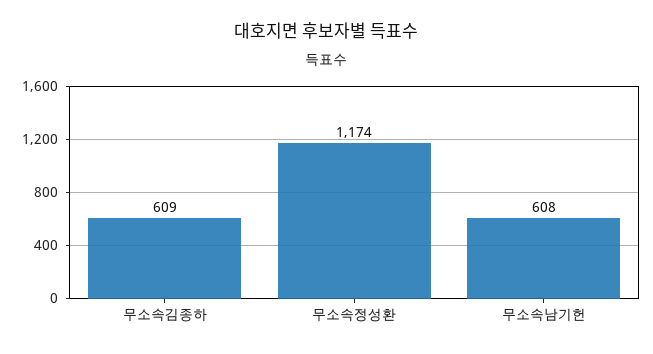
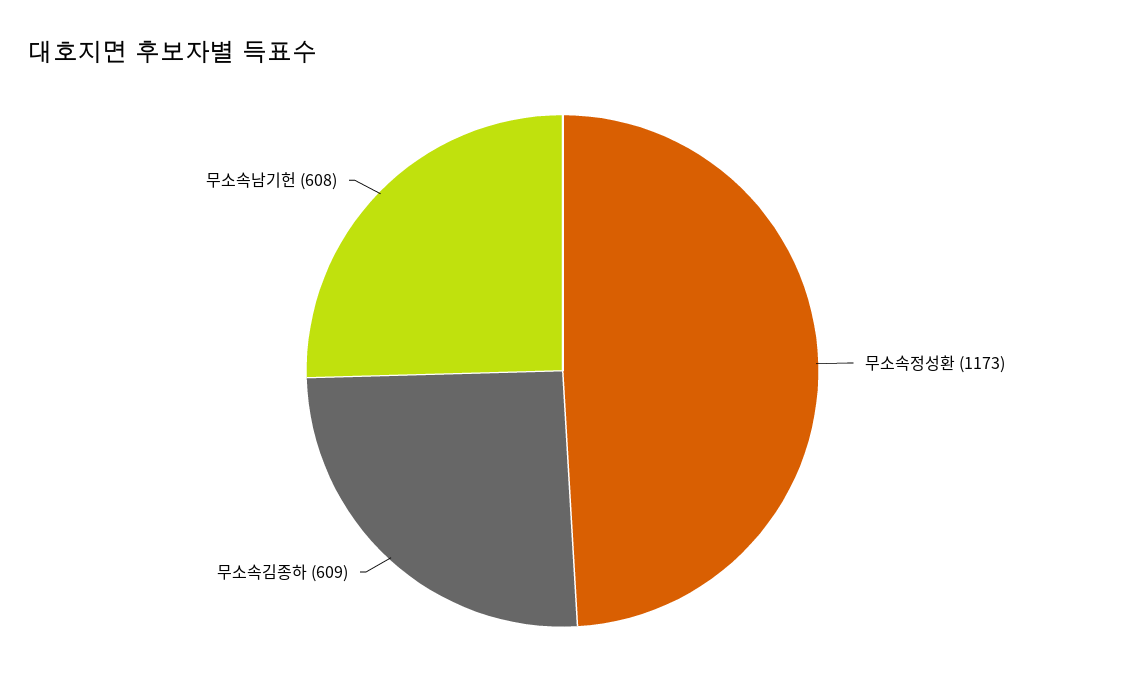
  {
    "무소속김종하": 609,
-   "무소속정성환": 1174,
+   "무소속정성환": 1173,
    "무소속남기헌": 608
  }

